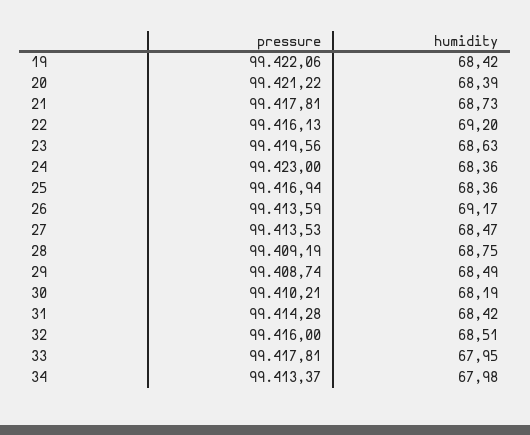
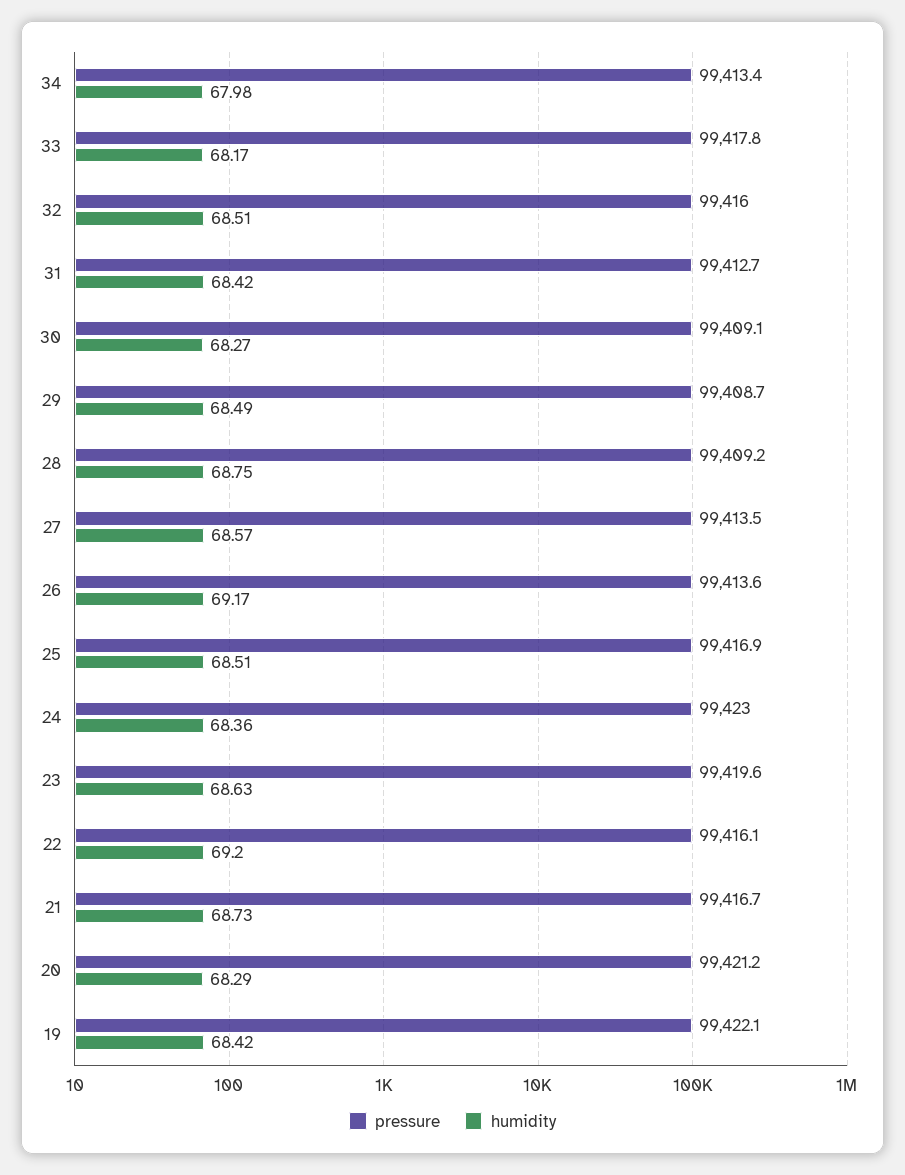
  {
    "pressure": {
      "19": 99422.06,
      "20": 99421.22,
-     "21": 99417.81,
+     "21": 99416.7,
      "22": 99416.13,
      "23": 99419.56,
      "24": 99423,
      "25": 99416.94,
      "26": 99413.59,
      "27": 99413.53,
      "28": 99409.19,
      "29": 99408.74,
-     "30": 99410.21,
+     "30": 99409.1,
-     "31": 99414.28,
+     "31": 99412.7,
      "32": 99416,
      "33": 99417.81,
      "34": 99413.37
    },
    "humidity": {
      "19": 68.42,
-     "20": 68.39,
+     "20": 68.29,
      "21": 68.73,
      "22": 69.2,
      "23": 68.63,
      "24": 68.36,
-     "25": 68.36,
+     "25": 68.51,
      "26": 69.17,
-     "27": 68.47,
+     "27": 68.57,
      "28": 68.75,
      "29": 68.49,
-     "30": 68.19,
+     "30": 68.27,
      "31": 68.42,
      "32": 68.51,
-     "33": 67.95,
+     "33": 68.17,
      "34": 67.98
    }
  }

